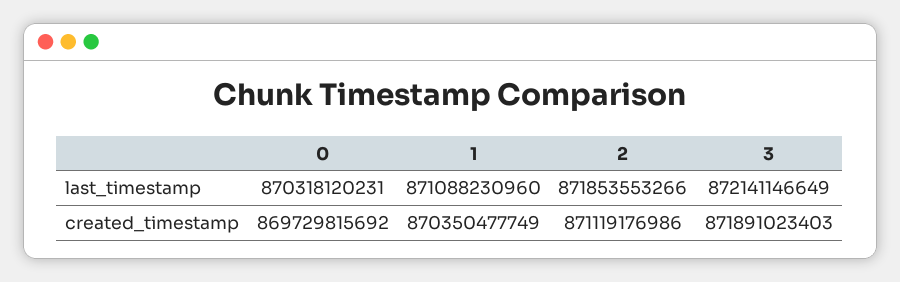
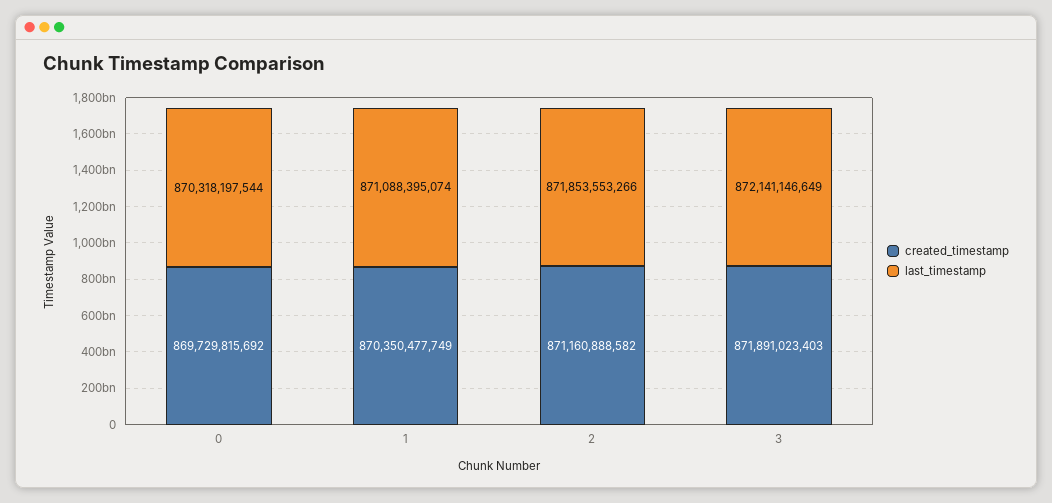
  {
    "last_timestamp": {
-     "0": 870318120231,
+     "0": 870318197544,
-     "1": 871088230960,
+     "1": 871088395074,
      "2": 871853553266,
      "3": 872141146649
    },
    "created_timestamp": {
      "0": 869729815692,
      "1": 870350477749,
-     "2": 871119176986,
+     "2": 871160888582,
      "3": 871891023403
    }
  }

